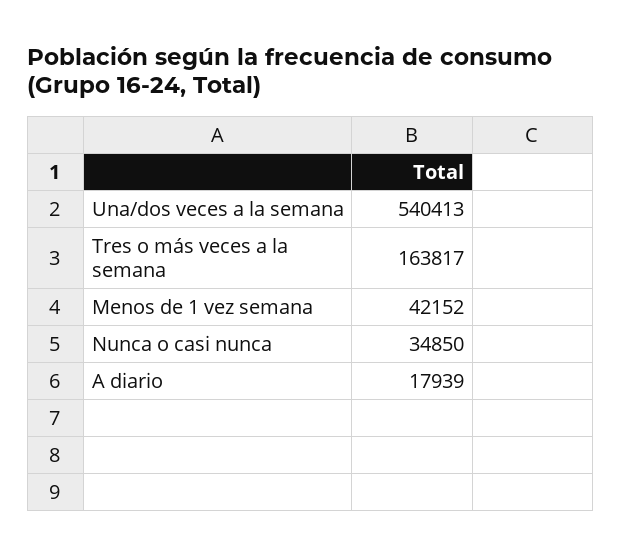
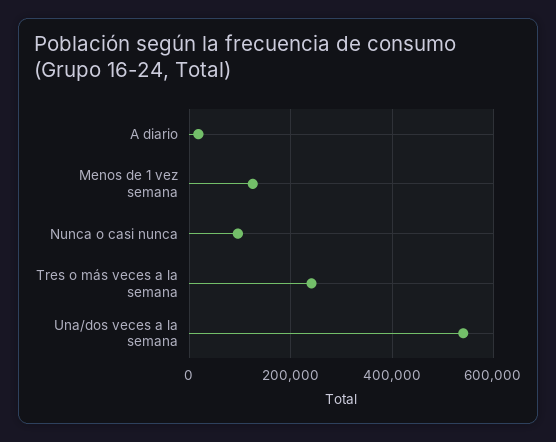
  {
    "Una/dos veces a la semana": 540413,
-   "Tres o más veces a la semana": 163817,
+   "Tres o más veces a la semana": 240000,
-   "Menos de 1 vez semana": 42152,
+   "Menos de 1 vez semana": 120000,
-   "Nunca o casi nunca": 34850,
+   "Nunca o casi nunca": 100000,
    "A diario": 17939
  }

